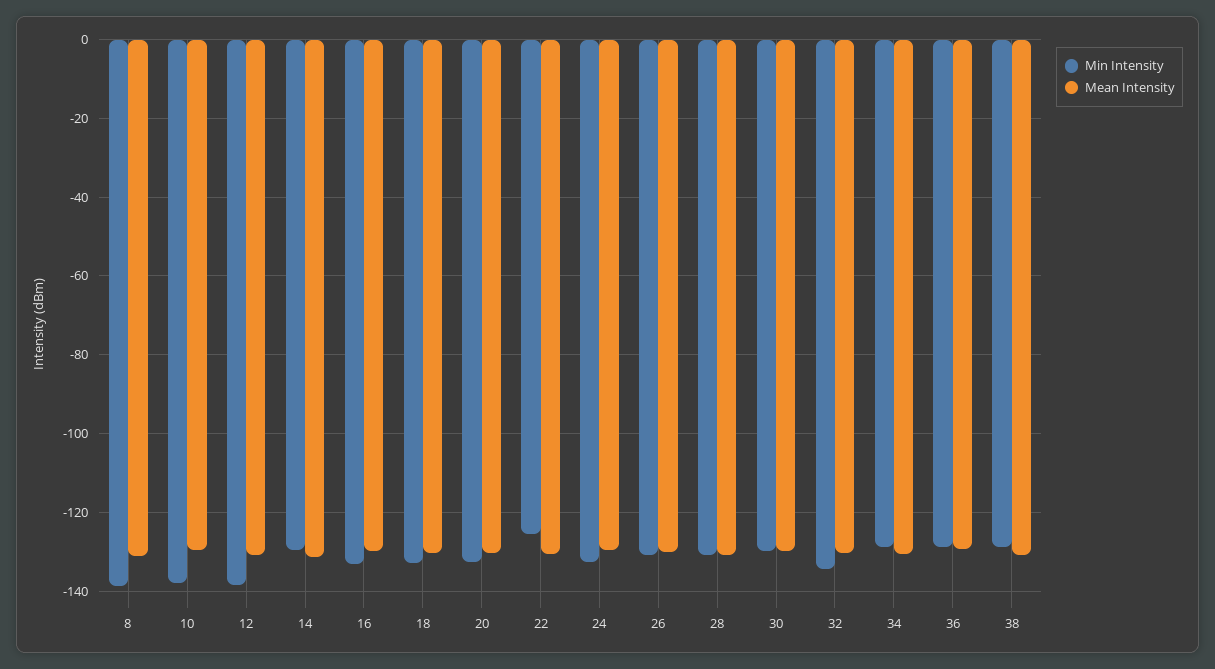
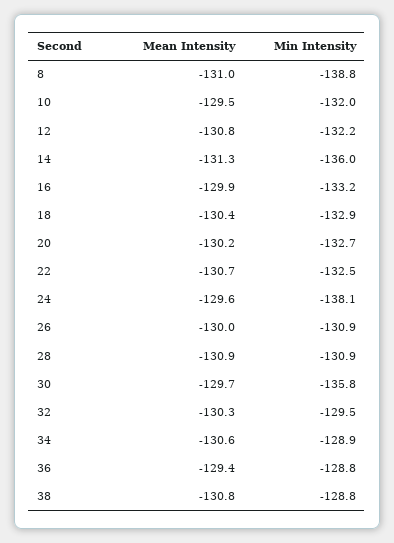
  {
    "Min Intensity": {
      "8": -138.8,
-     "10": -138,
+     "10": -132,
-     "12": -138,
+     "12": -132.2,
-     "14": -130,
+     "14": -136,
      "16": -133.2,
      "18": -132.9,
      "20": -132.7,
-     "22": -126,
+     "22": -132.5,
-     "24": -132,
+     "24": -138.1,
      "26": -130.9,
      "28": -130.9,
-     "30": -130,
+     "30": -135.8,
-     "32": -134,
+     "32": -129.5,
      "34": -128.9,
      "36": -128.8,
      "38": -128.8
    },
    "Mean Intensity": {
      "8": -131,
      "10": -129.5,
      "12": -130.8,
      "14": -131.3,
      "16": -129.9,
      "18": -130.4,
      "20": -130.2,
      "22": -130.7,
      "24": -129.6,
      "26": -130,
      "28": -130.9,
      "30": -129.7,
      "32": -130.3,
      "34": -130.6,
      "36": -129.4,
      "38": -130.8
    }
  }

